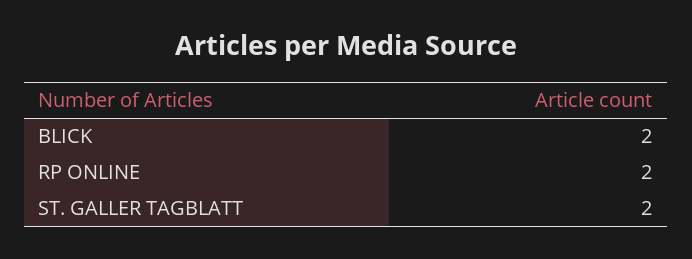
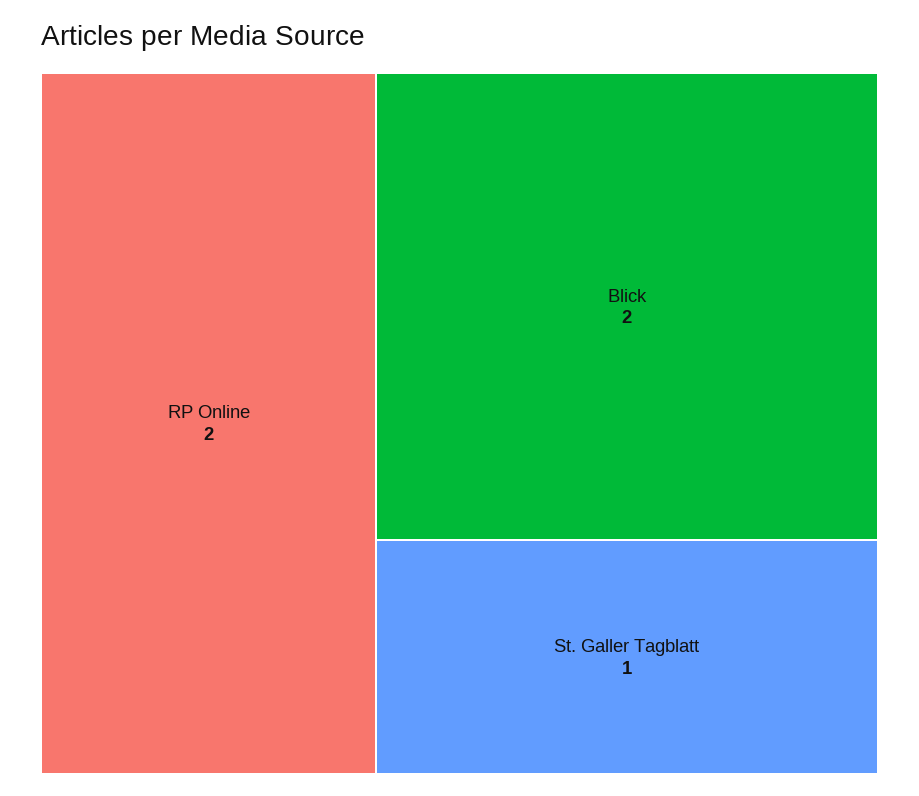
  {
    "BLICK": 2,
    "RP ONLINE": 2,
-   "ST. GALLER TAGBLATT": 2
+   "ST. GALLER TAGBLATT": 1
  }

